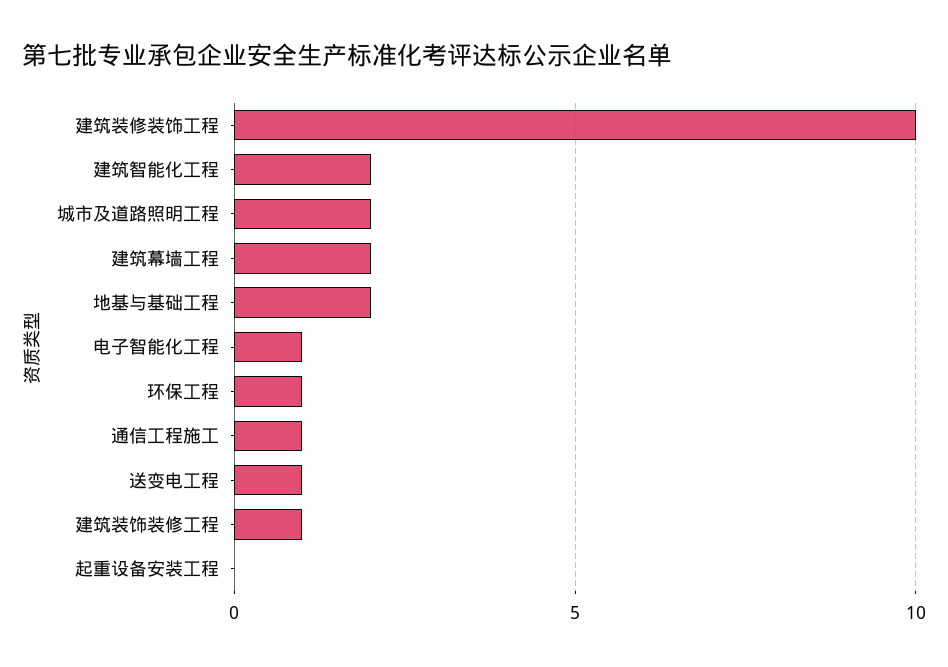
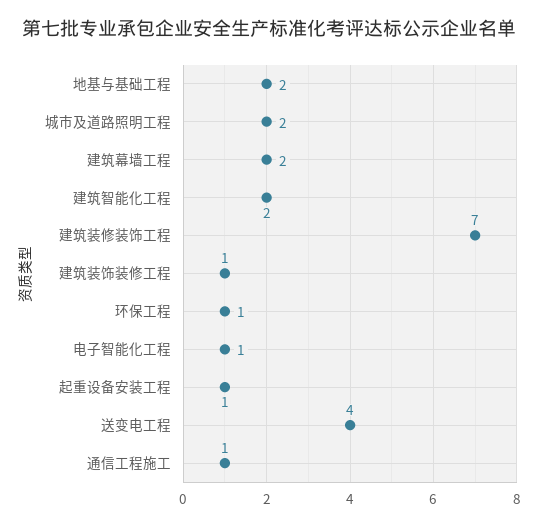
  {
-   "建筑装修装饰工程": 10,
+   "建筑装修装饰工程": 7,
    "建筑智能化工程": 2,
    "城市及道路照明工程": 2,
    "建筑幕墙工程": 2,
    "地基与基础工程": 2,
    "电子智能化工程": 1,
    "环保工程": 1,
    "通信工程施工": 1,
-   "送变电工程": 1,
+   "送变电工程": 4,
    "建筑装饰装修工程": 1,
-   "起重设备安装工程": 0
+   "起重设备安装工程": 1
  }

